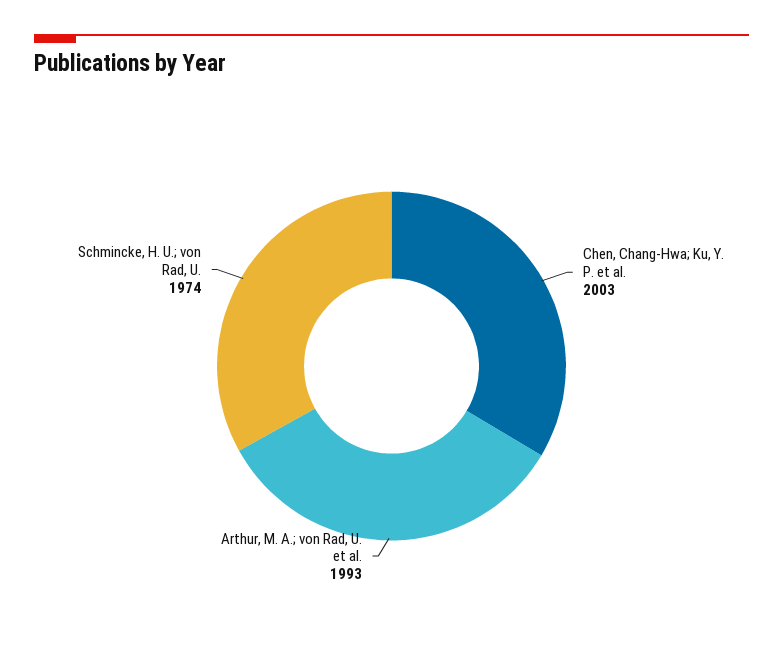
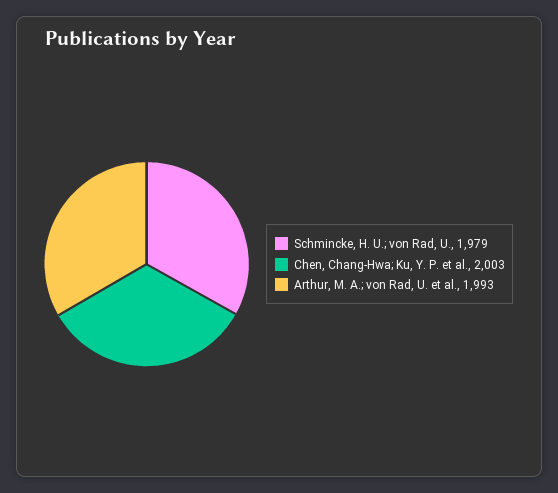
  {
    "Chen, Chang-Hwa; Ku, Y. P. et al.": 2003,
    "Arthur, M. A.; von Rad, U. et al.": 1993,
-   "Schmincke, H. U.; von Rad, U.": 1974
+   "Schmincke, H. U.; von Rad, U.": 1979
  }

